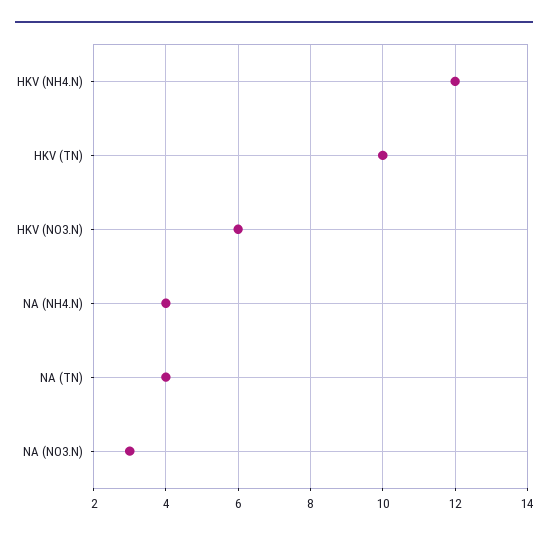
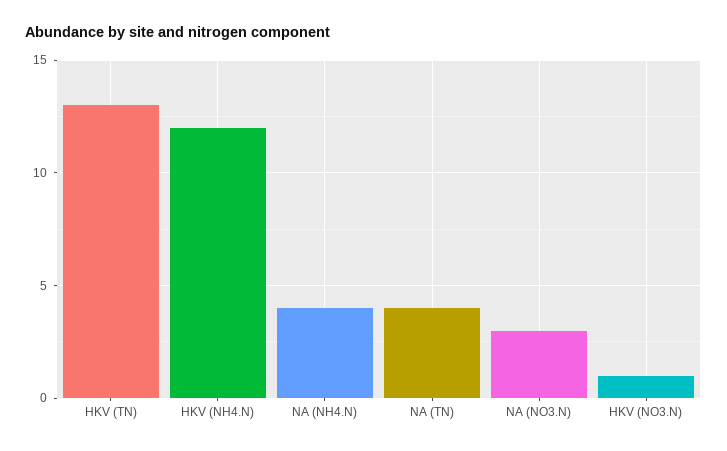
  {
    "HKV (NH4.N)": 12,
-   "HKV (TN)": 10,
+   "HKV (TN)": 13,
-   "HKV (NO3.N)": 6,
+   "HKV (NO3.N)": 1,
    "NA (NH4.N)": 4,
    "NA (TN)": 4,
    "NA (NO3.N)": 3
  }

